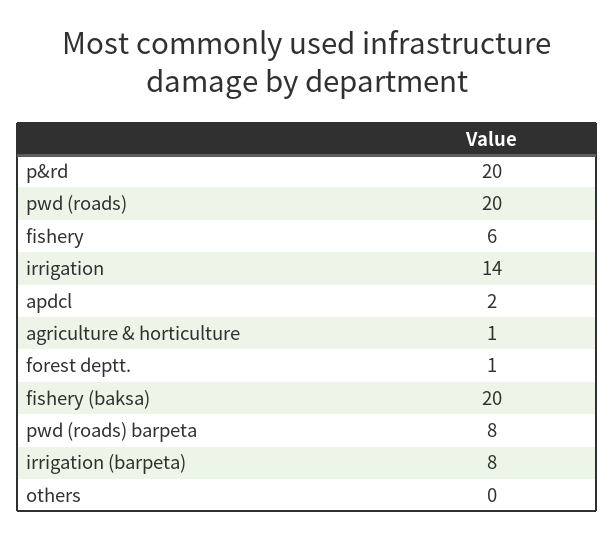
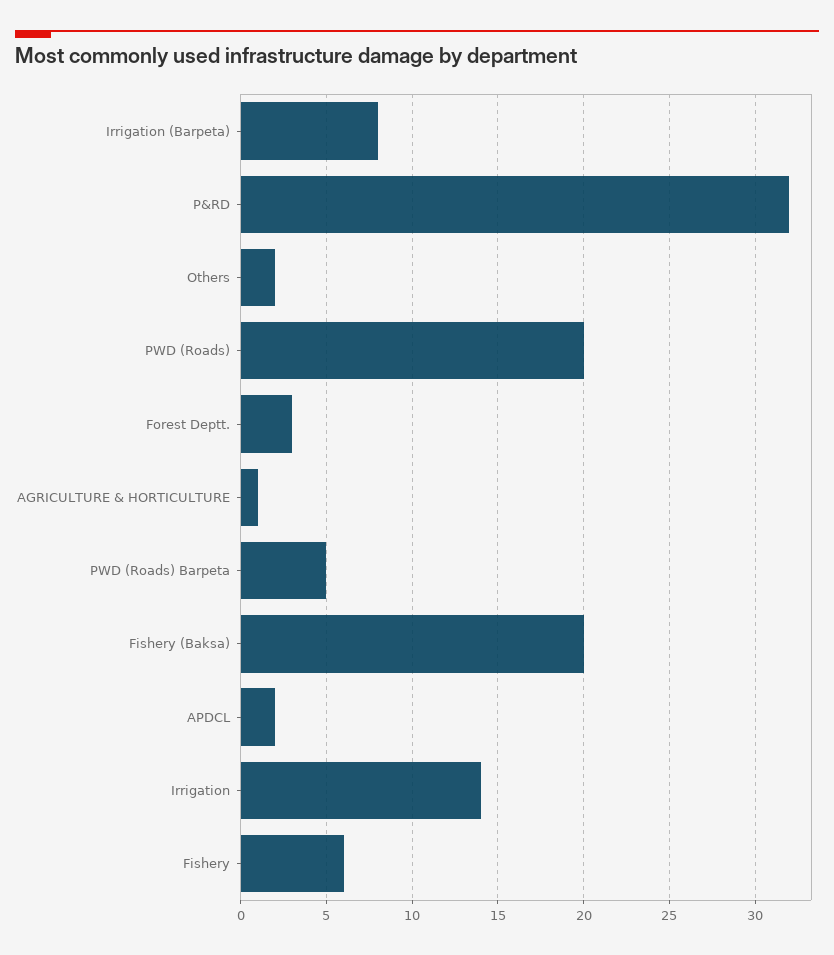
  {
-   "p&rd": 20,
+   "p&rd": 32,
    "pwd (roads)": 20,
    "fishery": 6,
    "irrigation": 14,
    "apdcl": 2,
    "agriculture & horticulture": 1,
-   "forest deptt.": 1,
+   "forest deptt.": 3,
    "fishery (baksa)": 20,
-   "pwd (roads) barpeta": 8,
+   "pwd (roads) barpeta": 5,
    "irrigation (barpeta)": 8,
-   "others": 0
+   "others": 2
  }

